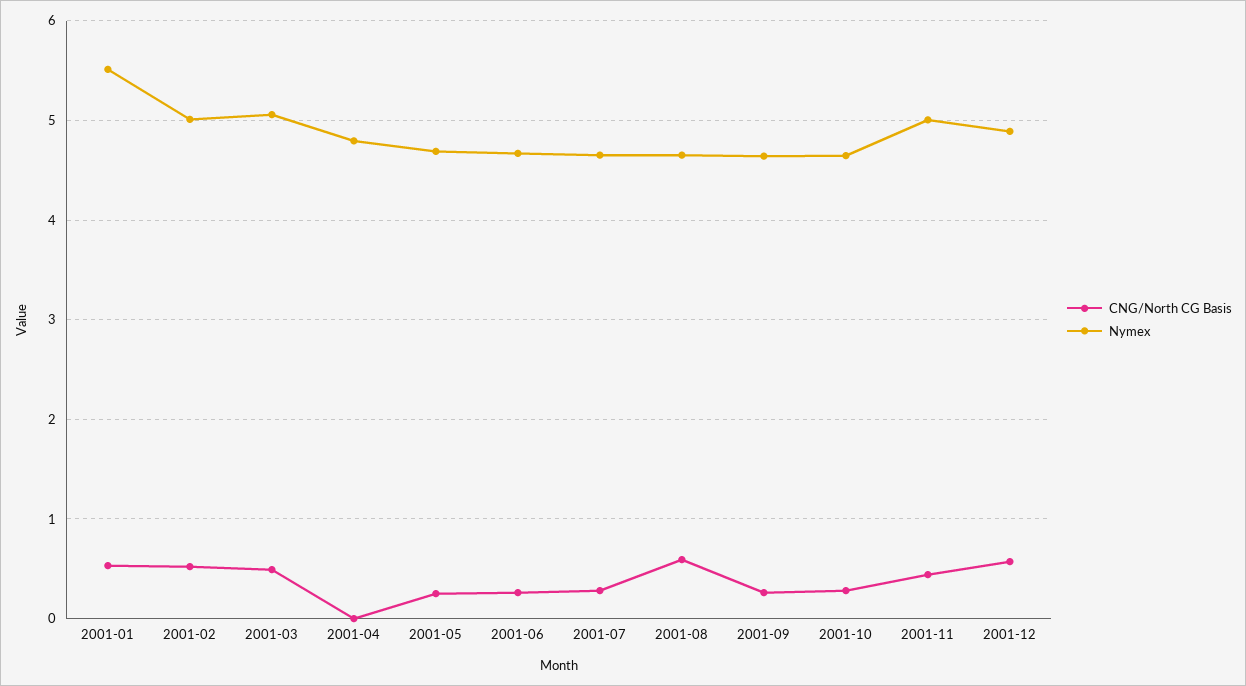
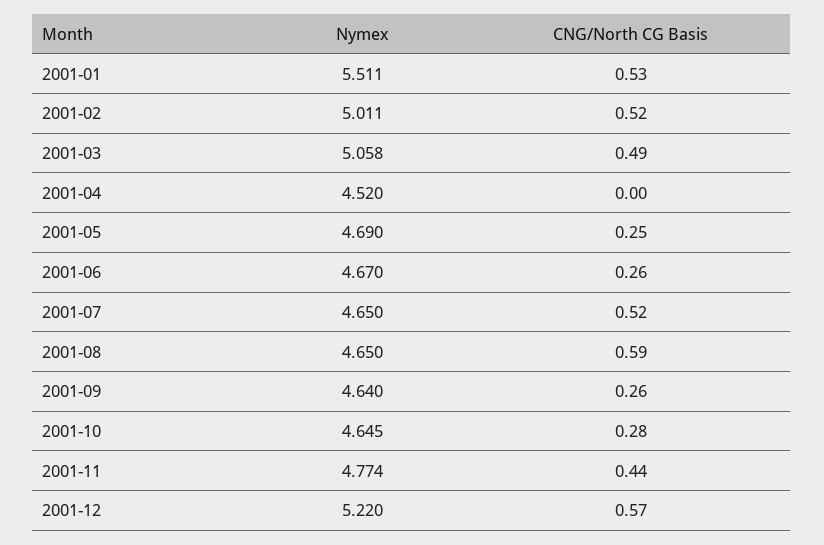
  {
    "CNG/North CG Basis": {
      "2001-01": 0.53,
      "2001-02": 0.52,
      "2001-03": 0.49,
      "2001-04": 0,
      "2001-05": 0.25,
      "2001-06": 0.26,
-     "2001-07": 0.3,
+     "2001-07": 0.52,
      "2001-08": 0.59,
      "2001-09": 0.26,
      "2001-10": 0.28,
      "2001-11": 0.44,
      "2001-12": 0.57
    },
    "Nymex": {
      "2001-01": 5.511,
      "2001-02": 5.011,
      "2001-03": 5.058,
-     "2001-04": 4.8,
+     "2001-04": 4.52,
      "2001-05": 4.69,
      "2001-06": 4.67,
      "2001-07": 4.65,
      "2001-08": 4.65,
      "2001-09": 4.64,
      "2001-10": 4.645,
-     "2001-11": 5,
+     "2001-11": 4.774,
-     "2001-12": 4.9
+     "2001-12": 5.22
    }
  }

